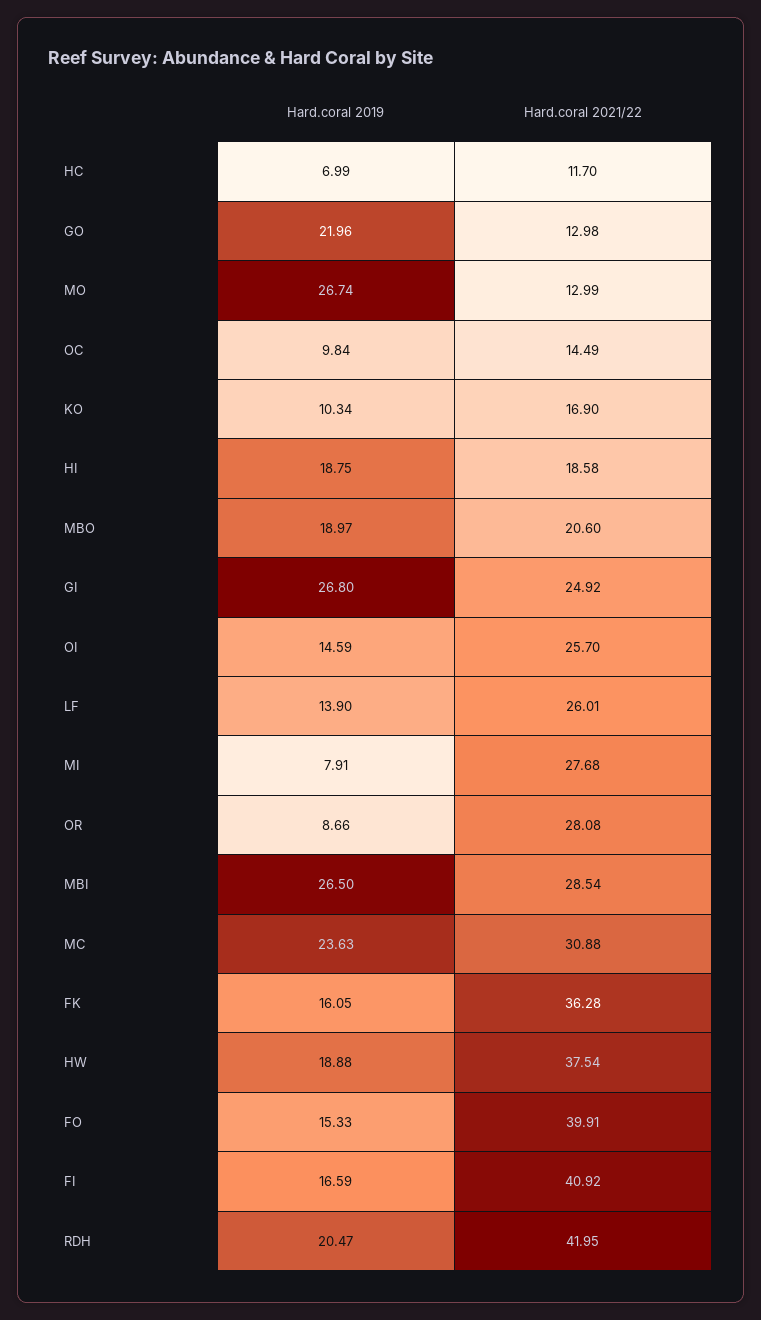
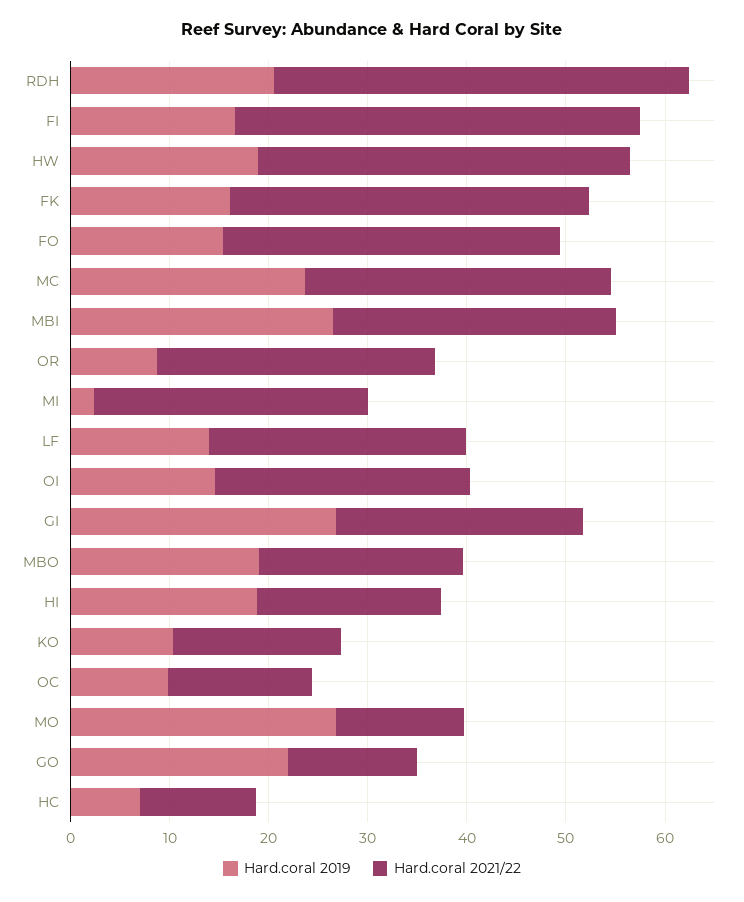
  {
    "Hard.coral 2019": {
      "HC": 6.99,
      "GO": 21.96,
      "MO": 26.74,
      "OC": 9.84,
      "KO": 10.34,
      "HI": 18.75,
      "MBO": 18.97,
      "GI": 26.8,
      "OI": 14.59,
      "LF": 13.9,
-     "MI": 7.91,
+     "MI": 2,
      "OR": 8.66,
      "MBI": 26.5,
      "MC": 23.63,
      "FK": 16.05,
      "HW": 18.88,
      "FO": 15.33,
      "FI": 16.59,
      "RDH": 20.47
    },
    "Hard.coral 2021/22": {
      "HC": 11.7,
      "GO": 12.98,
      "MO": 12.99,
      "OC": 14.49,
      "KO": 16.9,
      "HI": 18.58,
      "MBO": 20.6,
      "GI": 24.92,
      "OI": 25.7,
      "LF": 26.01,
      "MI": 27.68,
      "OR": 28.08,
      "MBI": 28.54,
      "MC": 30.88,
      "FK": 36.28,
      "HW": 37.54,
-     "FO": 39.91,
+     "FO": 34,
      "FI": 40.92,
      "RDH": 41.95
    }
  }

